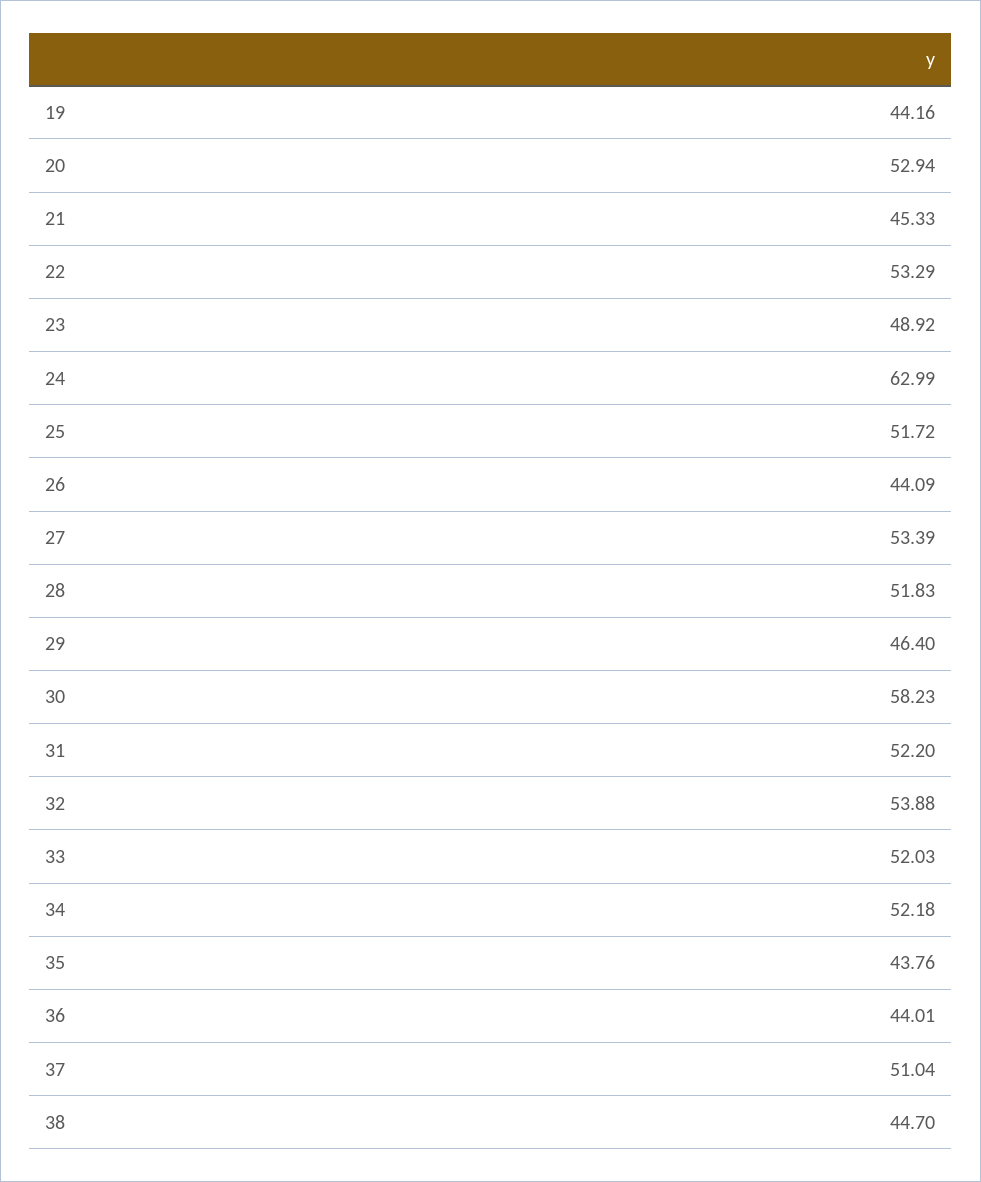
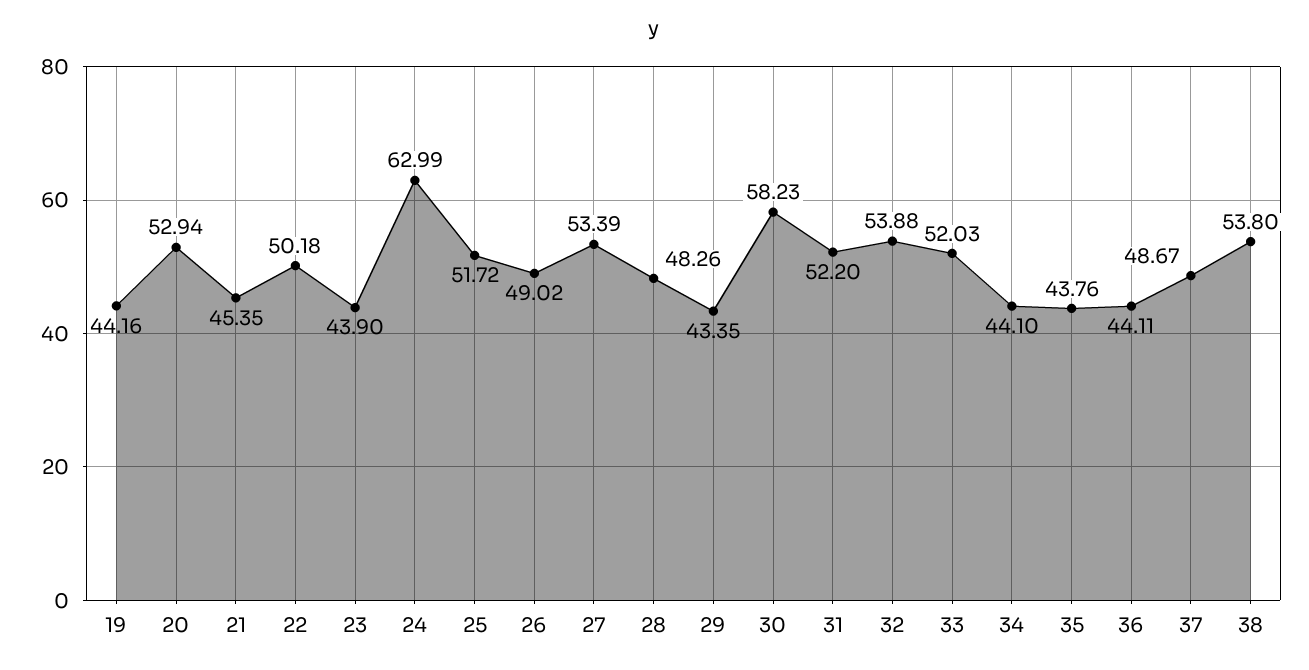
  {
    "19": 44.16,
    "20": 52.94,
-   "21": 45.33,
+   "21": 45.35,
-   "22": 53.29,
+   "22": 50.18,
-   "23": 48.92,
+   "23": 43.9,
    "24": 62.99,
    "25": 51.72,
-   "26": 44.09,
+   "26": 49.02,
    "27": 53.39,
-   "28": 51.83,
+   "28": 48.26,
-   "29": 46.4,
+   "29": 43.35,
    "30": 58.23,
    "31": 52.2,
    "32": 53.88,
    "33": 52.03,
-   "34": 52.18,
+   "34": 44.1,
    "35": 43.76,
-   "36": 44.01,
+   "36": 44.11,
-   "37": 51.04,
+   "37": 48.67,
-   "38": 44.7
+   "38": 53.8
  }

